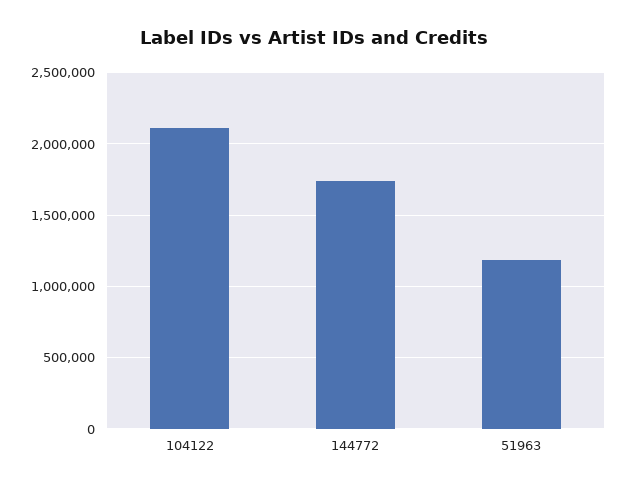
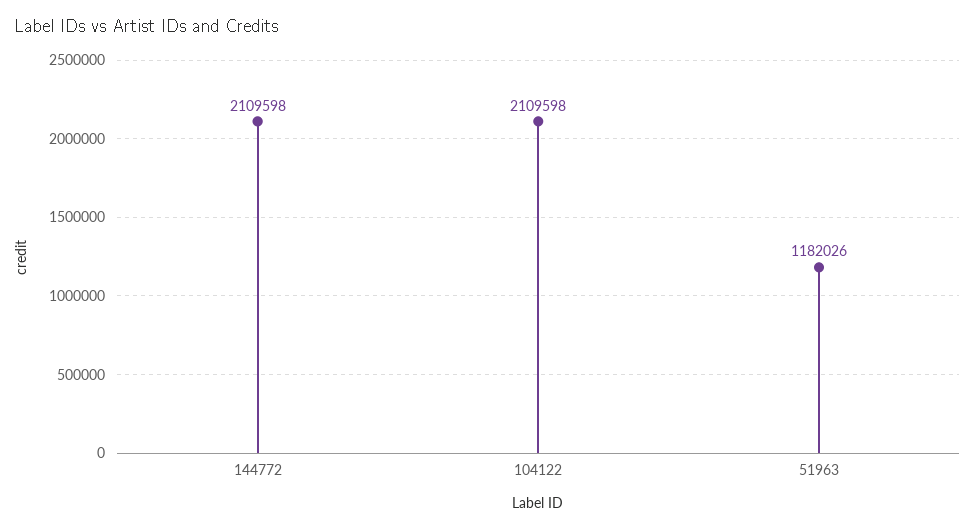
  {
    "104122": 2109598,
-   "144772": 1750000,
+   "144772": 2109598,
    "51963": 1182026
  }

